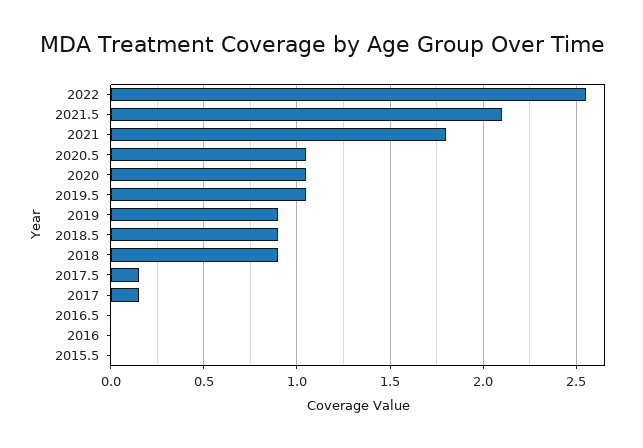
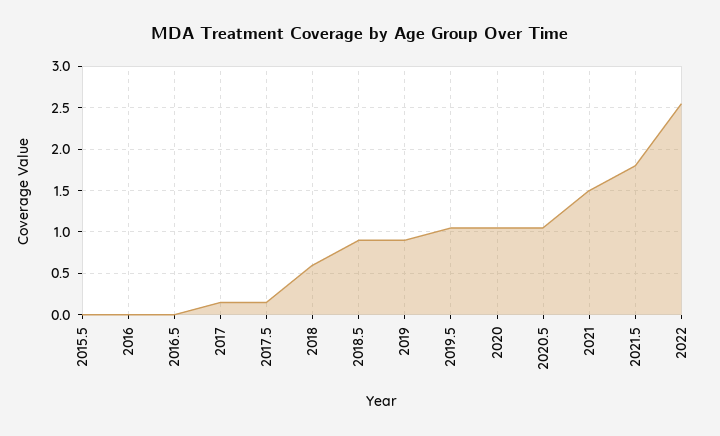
  {
    "2022": 2.55,
-   "2021.5": 2.1,
+   "2021.5": 1.8,
-   "2021": 1.8,
+   "2021": 1.5,
    "2020.5": 1.05,
    "2020": 1.05,
    "2019.5": 1.05,
    "2019": 0.9,
    "2018.5": 0.9,
-   "2018": 0.9,
+   "2018": 0.6,
    "2017.5": 0.15,
    "2017": 0.15,
    "2016.5": 0,
    "2016": 0,
    "2015.5": 0
  }

